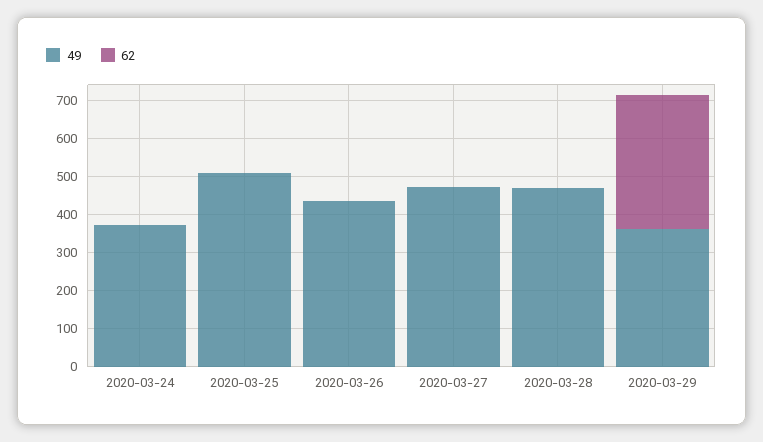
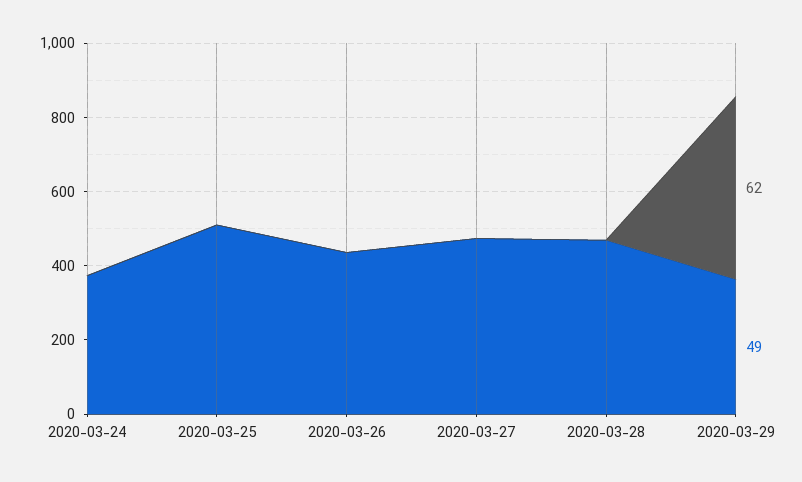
  {
    "49": {
      "2020-03-24": 375,
      "2020-03-25": 500,
      "2020-03-26": 425,
      "2020-03-27": 475,
      "2020-03-28": 475,
      "2020-03-29": 375
    },
    "62": {
      "2020-03-24": 0,
      "2020-03-25": 0,
      "2020-03-26": 0,
      "2020-03-27": 0,
      "2020-03-28": 0,
-     "2020-03-29": 350
+     "2020-03-29": 500
    }
  }

